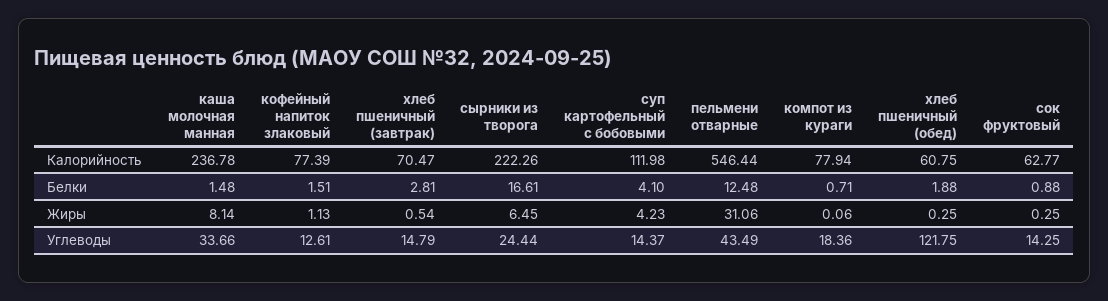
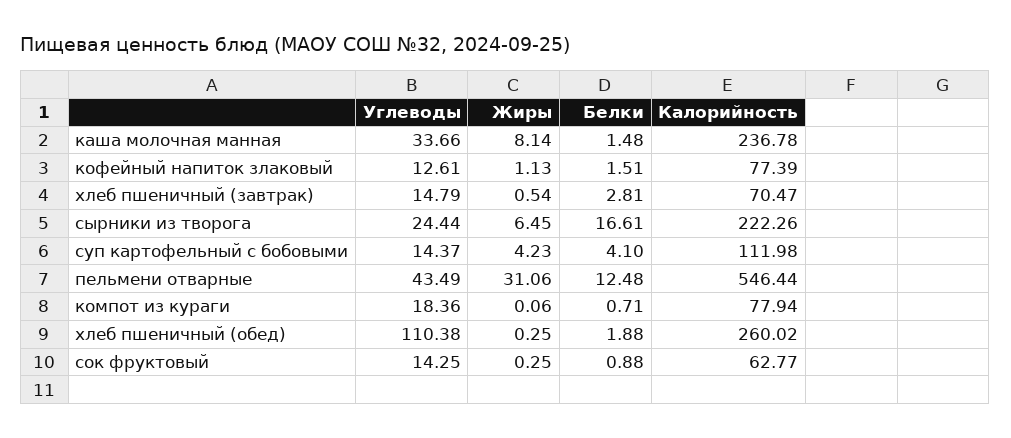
  {
    "каша молочная манная": {
      "Калорийность": 236.78,
      "Белки": 1.48,
      "Жиры": 8.14,
      "Углеводы": 33.66
    },
    "кофейный напиток злаковый": {
      "Калорийность": 77.39,
      "Белки": 1.51,
      "Жиры": 1.13,
      "Углеводы": 12.61
    },
    "хлеб пшеничный (завтрак)": {
      "Калорийность": 70.47,
      "Белки": 2.81,
      "Жиры": 0.54,
      "Углеводы": 14.79
    },
    "сырники из творога": {
      "Калорийность": 222.26,
      "Белки": 16.61,
      "Жиры": 6.45,
      "Углеводы": 24.44
    },
    "суп картофельный с бобовыми": {
      "Калорийность": 111.98,
      "Белки": 4.1,
      "Жиры": 4.23,
      "Углеводы": 14.37
    },
    "пельмени отварные": {
      "Калорийность": 546.44,
      "Белки": 12.48,
      "Жиры": 31.06,
      "Углеводы": 43.49
    },
    "компот из кураги": {
      "Калорийность": 77.94,
      "Белки": 0.71,
      "Жиры": 0.06,
      "Углеводы": 18.36
    },
    "хлеб пшеничный (обед)": {
-     "Калорийность": 60.75,
+     "Калорийность": 260.02,
      "Белки": 1.88,
      "Жиры": 0.25,
-     "Углеводы": 121.75
+     "Углеводы": 110.38
    },
    "сок фруктовый": {
      "Калорийность": 62.77,
      "Белки": 0.88,
      "Жиры": 0.25,
      "Углеводы": 14.25
    }
  }

